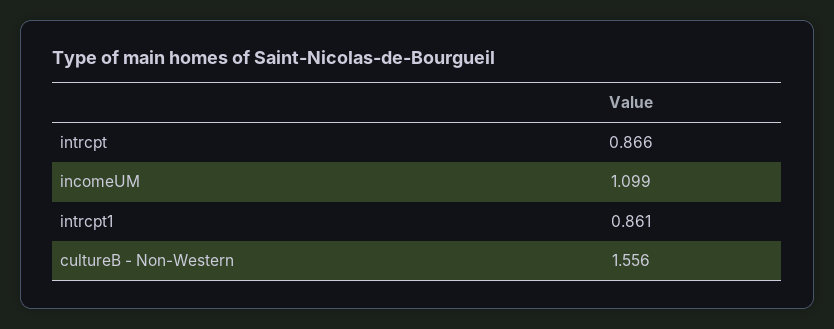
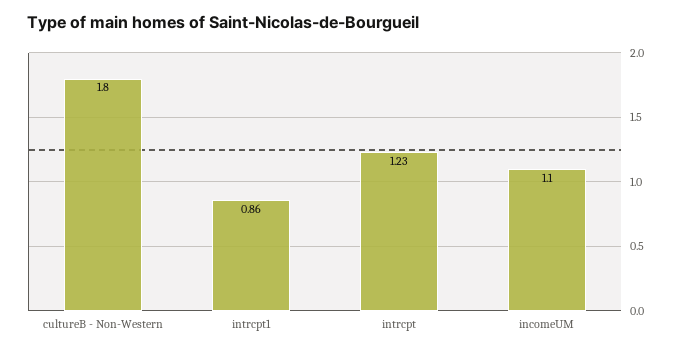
  {
-   "intrcpt": 0.866,
+   "intrcpt": 1.23,
    "incomeUM": 1.099,
    "intrcpt1": 0.861,
-   "cultureB - Non-Western": 1.556
+   "cultureB - Non-Western": 1.8
  }

